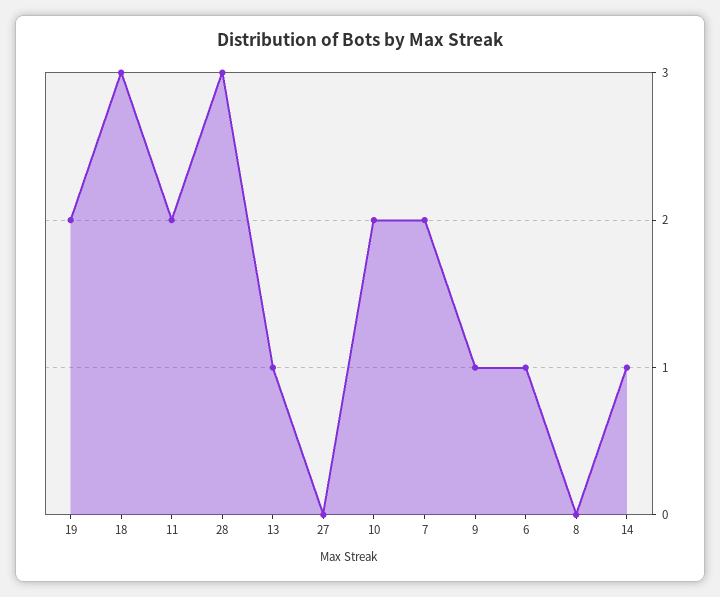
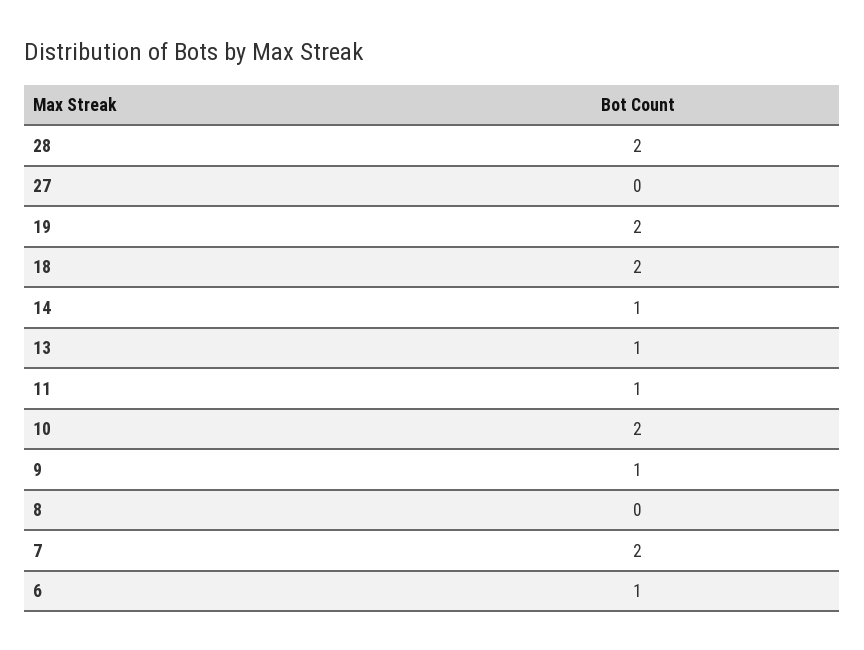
  {
    "19": 2,
-   "18": 3,
+   "18": 2,
-   "11": 2,
+   "11": 1,
-   "28": 3,
+   "28": 2,
    "13": 1,
    "27": 0,
    "10": 2,
    "7": 2,
    "9": 1,
    "6": 1,
    "8": 0,
    "14": 1
  }

